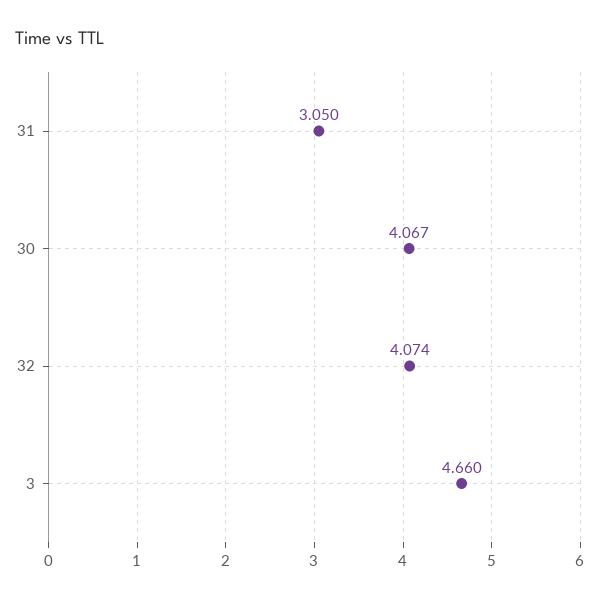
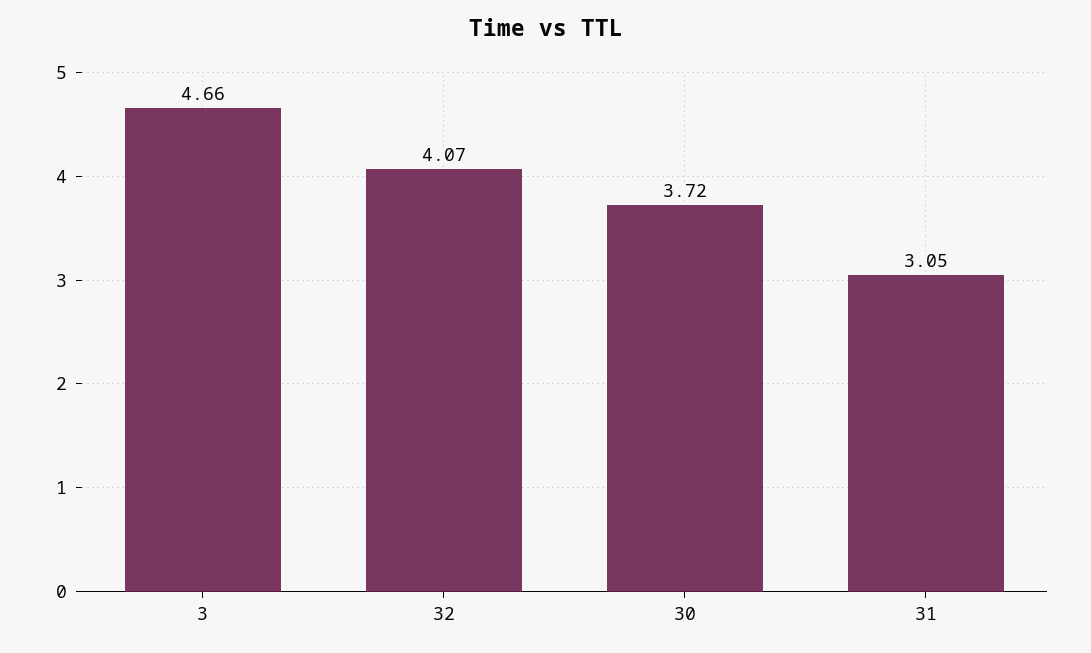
  {
    "31": 3.05,
-   "30": 4.067,
+   "30": 3.72,
    "32": 4.074,
    "3": 4.66
  }

